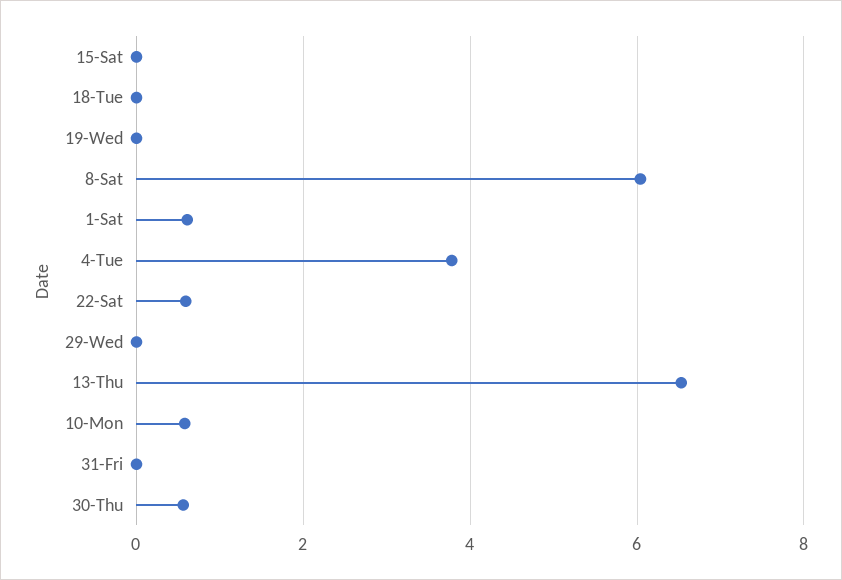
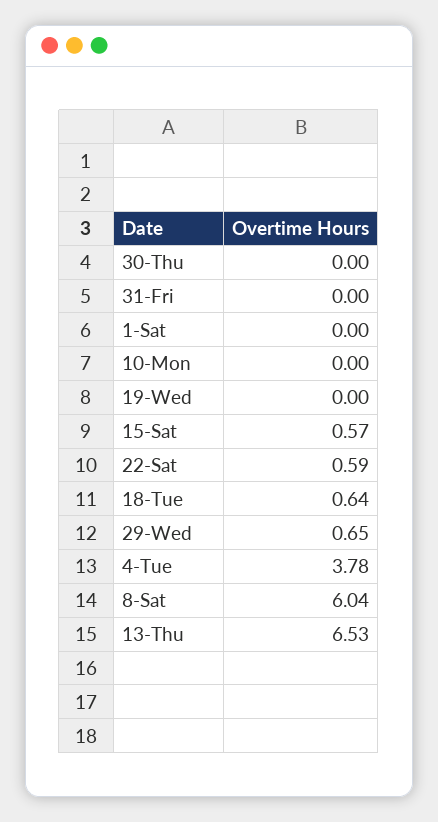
  {
-   "15-Sat": 0,
+   "15-Sat": 0.57,
-   "18-Tue": 0,
+   "18-Tue": 0.64,
    "19-Wed": 0,
    "8-Sat": 6.04,
-   "1-Sat": 0.6,
+   "1-Sat": 0,
    "4-Tue": 3.78,
    "22-Sat": 0.59,
-   "29-Wed": 0,
+   "29-Wed": 0.65,
    "13-Thu": 6.53,
-   "10-Mon": 0.6,
+   "10-Mon": 0,
    "31-Fri": 0,
-   "30-Thu": 0.6
+   "30-Thu": 0
  }

